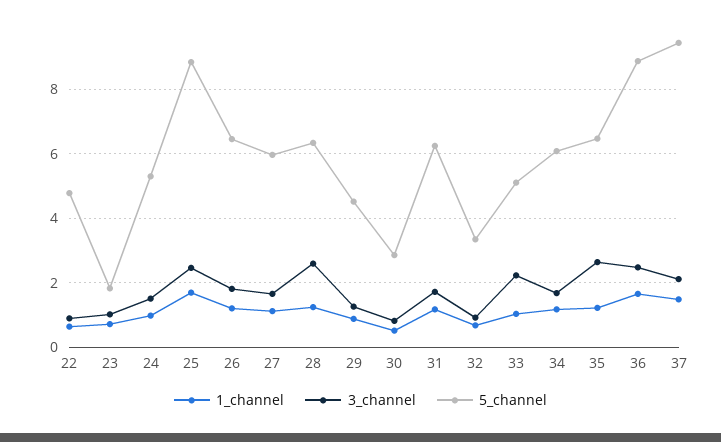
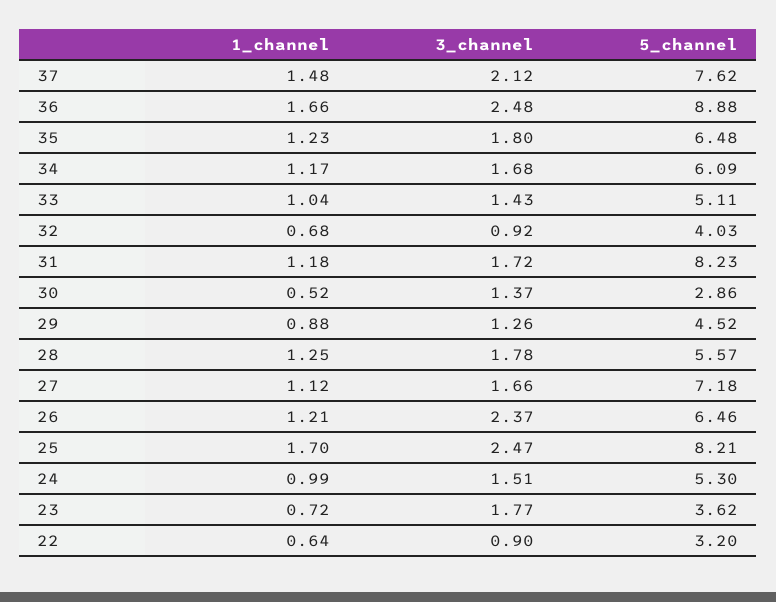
  {
    "1_channel": {
      "22": 0.64,
      "23": 0.72,
      "24": 0.99,
      "25": 1.7,
      "26": 1.21,
      "27": 1.12,
      "28": 1.25,
      "29": 0.88,
      "30": 0.52,
      "31": 1.18,
      "32": 0.68,
      "33": 1.04,
      "34": 1.17,
      "35": 1.23,
      "36": 1.66,
      "37": 1.48
    },
    "3_channel": {
      "22": 0.9,
-     "23": 1,
+     "23": 1.77,
      "24": 1.51,
      "25": 2.47,
-     "26": 1.8,
+     "26": 2.37,
      "27": 1.66,
-     "28": 2.6,
+     "28": 1.78,
      "29": 1.26,
-     "30": 0.8,
+     "30": 1.37,
      "31": 1.72,
      "32": 0.92,
-     "33": 2.2,
+     "33": 1.43,
      "34": 1.68,
-     "35": 2.6,
+     "35": 1.8,
      "36": 2.48,
      "37": 2.12
    },
    "5_channel": {
-     "22": 4.8,
+     "22": 3.2,
-     "23": 1.8,
+     "23": 3.62,
      "24": 5.3,
-     "25": 8.8,
+     "25": 8.21,
      "26": 6.46,
-     "27": 6,
+     "27": 7.18,
-     "28": 6.4,
+     "28": 5.57,
      "29": 4.52,
      "30": 2.86,
-     "31": 6.2,
+     "31": 8.23,
-     "32": 3.4,
+     "32": 4.03,
      "33": 5.11,
      "34": 6.09,
      "35": 6.48,
      "36": 8.88,
-     "37": 9.4
+     "37": 7.62
    }
  }

